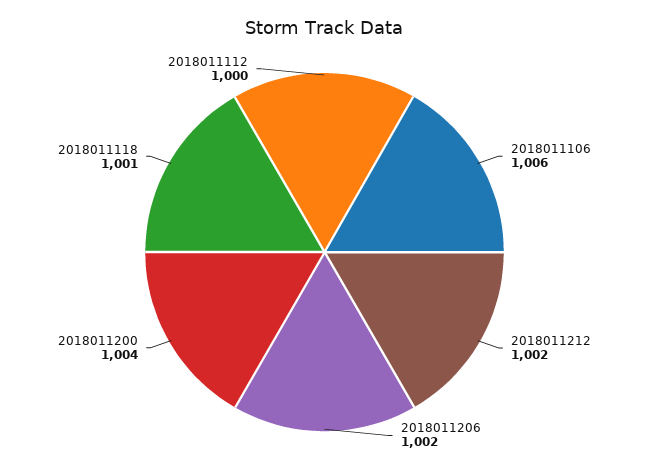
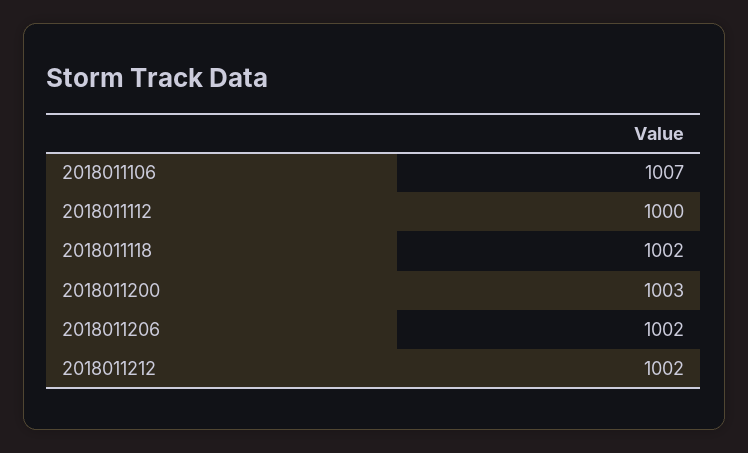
  {
-   "2018011106": 1006,
+   "2018011106": 1007,
    "2018011212": 1002,
    "2018011206": 1002,
-   "2018011200": 1004,
+   "2018011200": 1003,
-   "2018011118": 1001,
+   "2018011118": 1002,
    "2018011112": 1000
  }

